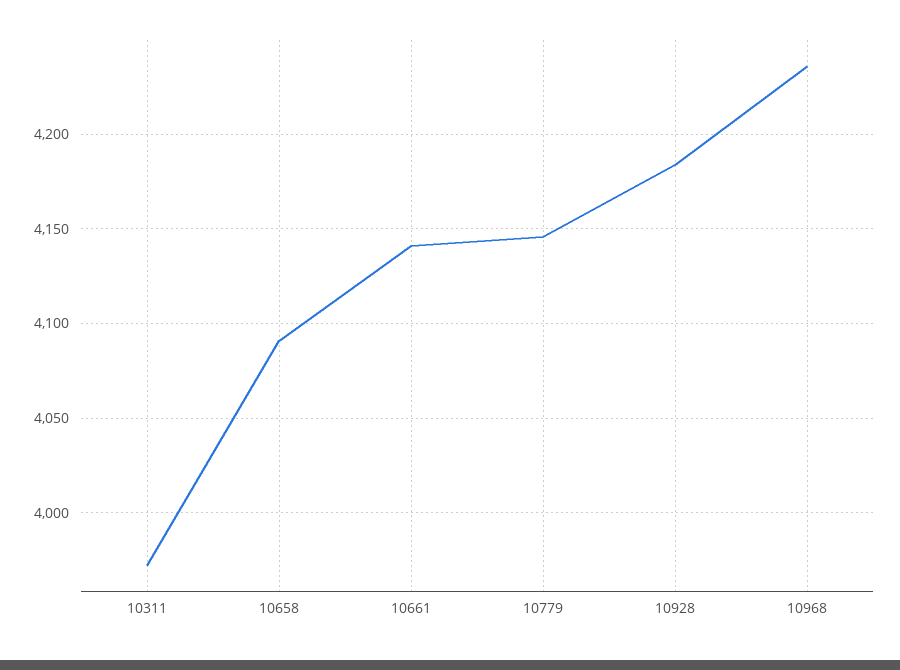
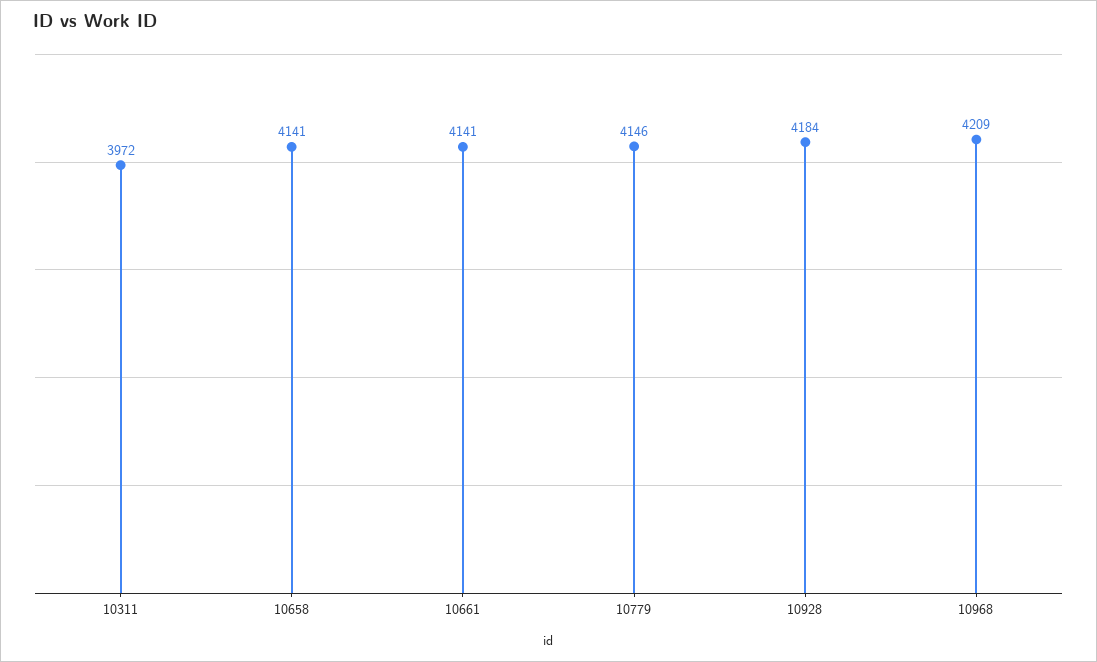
  {
    "10311": 3972,
-   "10658": 4090,
+   "10658": 4141,
    "10661": 4141,
    "10779": 4146,
    "10928": 4184,
-   "10968": 4235
+   "10968": 4209
  }

